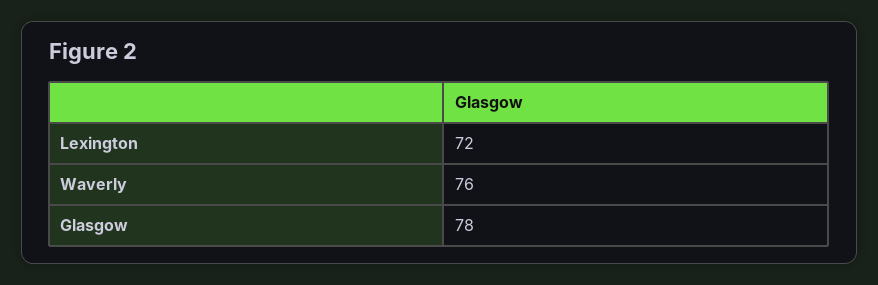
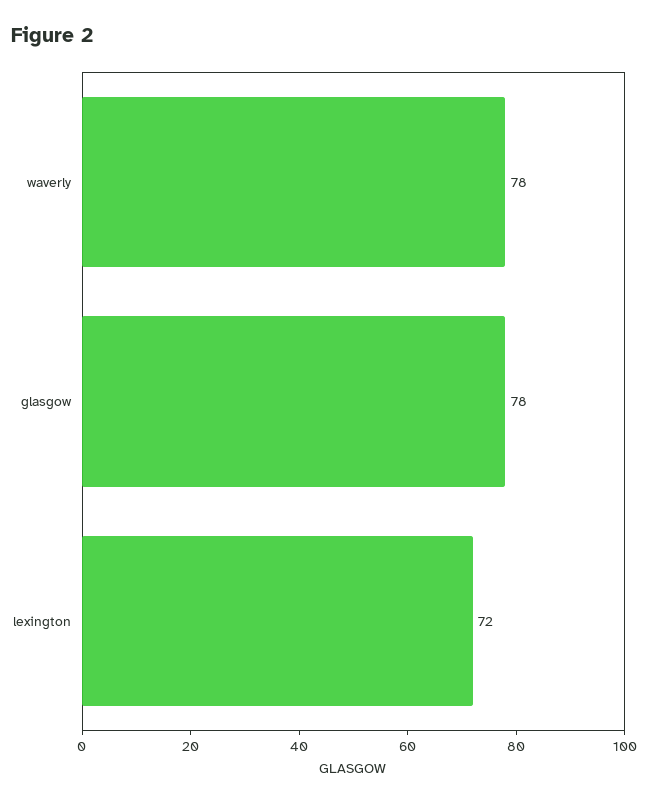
  {
    "Lexington": 72,
-   "Waverly": 76,
+   "Waverly": 78,
    "Glasgow": 78
  }

